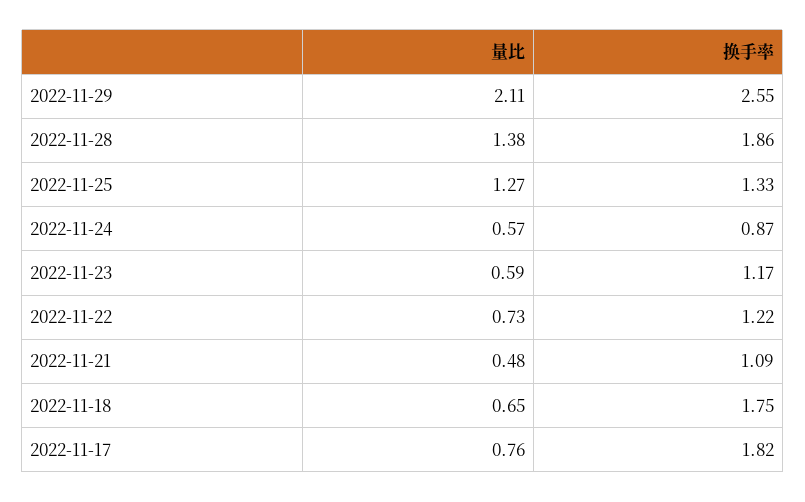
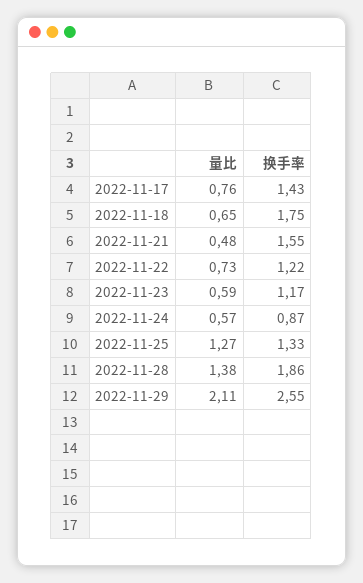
  {
    "量比": {
      "2022-11-29": 2.11,
      "2022-11-28": 1.38,
      "2022-11-25": 1.27,
      "2022-11-24": 0.57,
      "2022-11-23": 0.59,
      "2022-11-22": 0.73,
      "2022-11-21": 0.48,
      "2022-11-18": 0.65,
      "2022-11-17": 0.76
    },
    "换手率": {
      "2022-11-29": 2.55,
      "2022-11-28": 1.86,
      "2022-11-25": 1.33,
      "2022-11-24": 0.87,
      "2022-11-23": 1.17,
      "2022-11-22": 1.22,
-     "2022-11-21": 1.09,
+     "2022-11-21": 1.55,
      "2022-11-18": 1.75,
-     "2022-11-17": 1.82
+     "2022-11-17": 1.43
    }
  }

